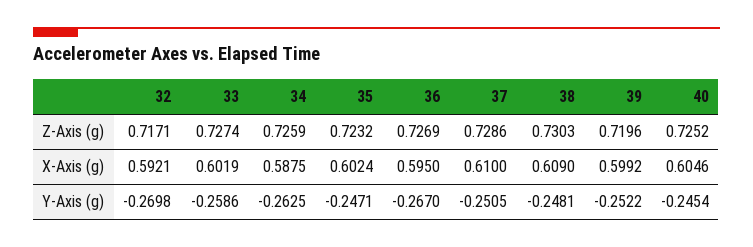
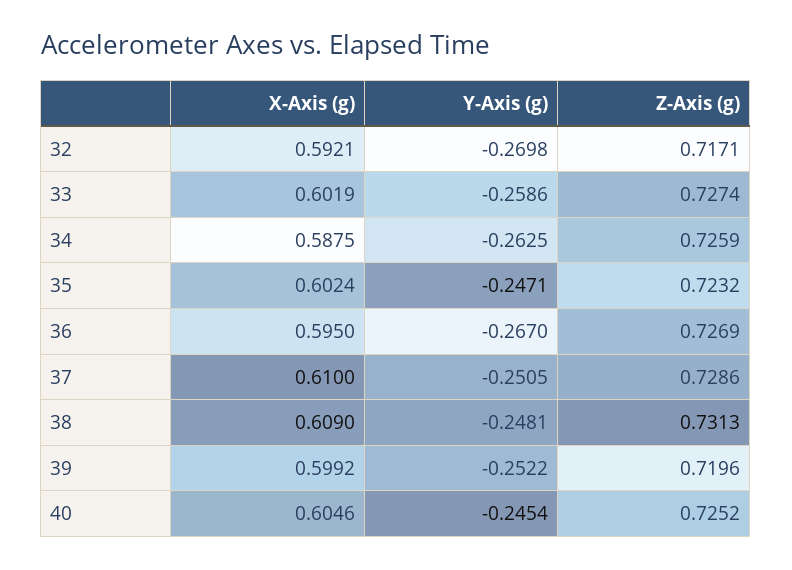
  {
    "32": {
      "Z-Axis (g)": 0.7171,
      "X-Axis (g)": 0.5921,
      "Y-Axis (g)": -0.2698
    },
    "33": {
      "Z-Axis (g)": 0.7274,
      "X-Axis (g)": 0.6019,
      "Y-Axis (g)": -0.2586
    },
    "34": {
      "Z-Axis (g)": 0.7259,
      "X-Axis (g)": 0.5875,
      "Y-Axis (g)": -0.2625
    },
    "35": {
      "Z-Axis (g)": 0.7232,
      "X-Axis (g)": 0.6024,
      "Y-Axis (g)": -0.2471
    },
    "36": {
      "Z-Axis (g)": 0.7269,
      "X-Axis (g)": 0.595,
      "Y-Axis (g)": -0.267
    },
    "37": {
      "Z-Axis (g)": 0.7286,
      "X-Axis (g)": 0.61,
      "Y-Axis (g)": -0.2505
    },
    "38": {
-     "Z-Axis (g)": 0.7303,
+     "Z-Axis (g)": 0.7313,
      "X-Axis (g)": 0.609,
      "Y-Axis (g)": -0.2481
    },
    "39": {
      "Z-Axis (g)": 0.7196,
      "X-Axis (g)": 0.5992,
      "Y-Axis (g)": -0.2522
    },
    "40": {
      "Z-Axis (g)": 0.7252,
      "X-Axis (g)": 0.6046,
      "Y-Axis (g)": -0.2454
    }
  }

